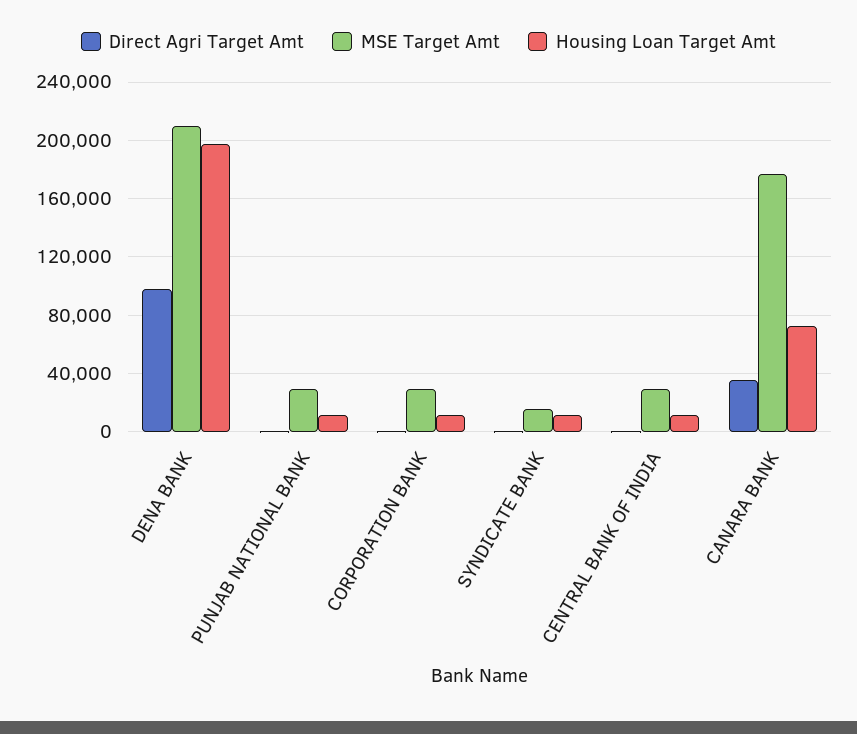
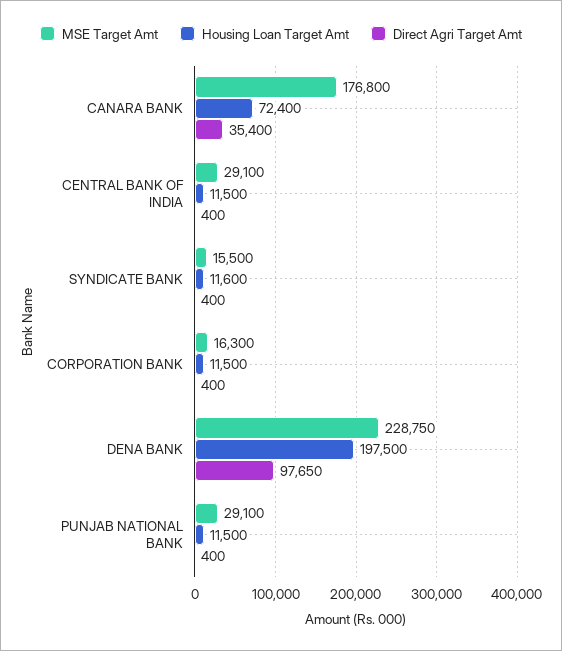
  {
    "Direct Agri Target Amt": {
      "DENA BANK": 97650,
      "PUNJAB NATIONAL BANK": 400,
      "CORPORATION BANK": 400,
      "SYNDICATE BANK": 400,
      "CENTRAL BANK OF INDIA": 400,
      "CANARA BANK": 35400
    },
    "MSE Target Amt": {
-     "DENA BANK": 210000,
+     "DENA BANK": 228750,
      "PUNJAB NATIONAL BANK": 29100,
-     "CORPORATION BANK": 30000,
+     "CORPORATION BANK": 16300,
      "SYNDICATE BANK": 15500,
      "CENTRAL BANK OF INDIA": 29100,
      "CANARA BANK": 176800
    },
    "Housing Loan Target Amt": {
      "DENA BANK": 197500,
      "PUNJAB NATIONAL BANK": 11500,
      "CORPORATION BANK": 11500,
      "SYNDICATE BANK": 11600,
      "CENTRAL BANK OF INDIA": 11500,
      "CANARA BANK": 72400
    }
  }

